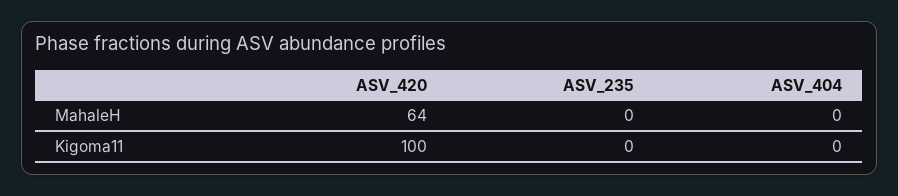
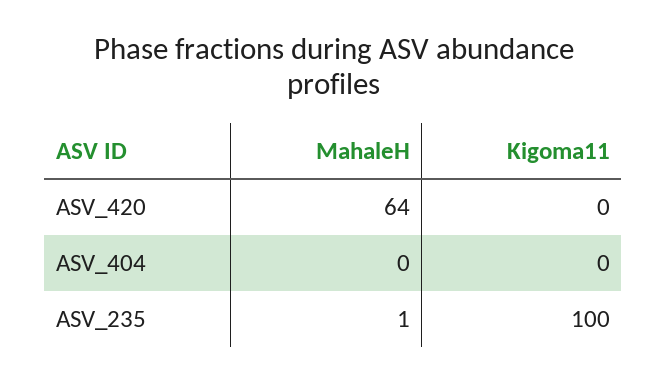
  {
    "ASV_420": {
      "MahaleH": 64,
-     "Kigoma11": 100
+     "Kigoma11": 0
    },
    "ASV_235": {
-     "MahaleH": 0,
+     "MahaleH": 1,
-     "Kigoma11": 0
+     "Kigoma11": 100
    },
    "ASV_404": {
      "MahaleH": 0,
      "Kigoma11": 0
    }
  }

